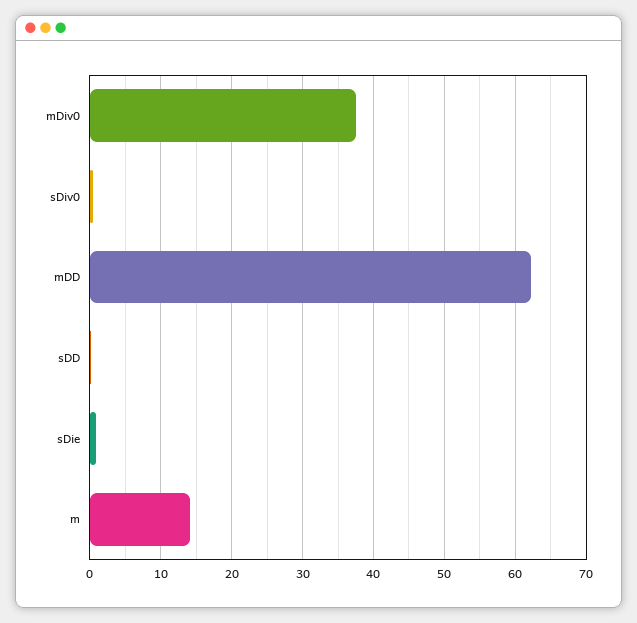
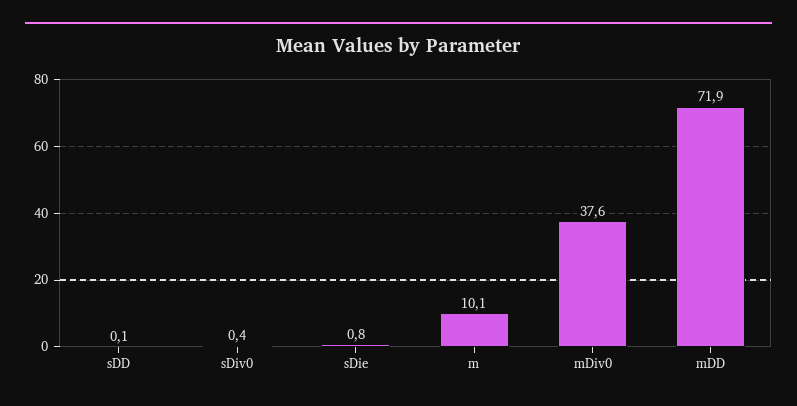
  {
    "mDiv0": 37.6,
    "sDiv0": 0.4,
-   "mDD": 62,
+   "mDD": 71.9,
    "sDD": 0.1,
    "sDie": 0.8,
-   "m": 14
+   "m": 10.1
  }

